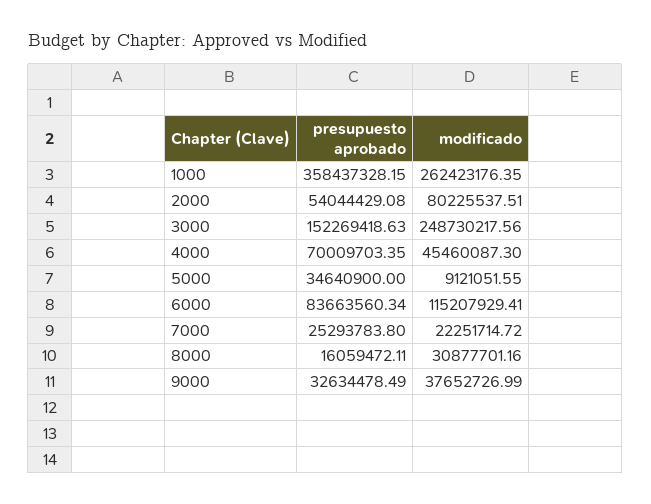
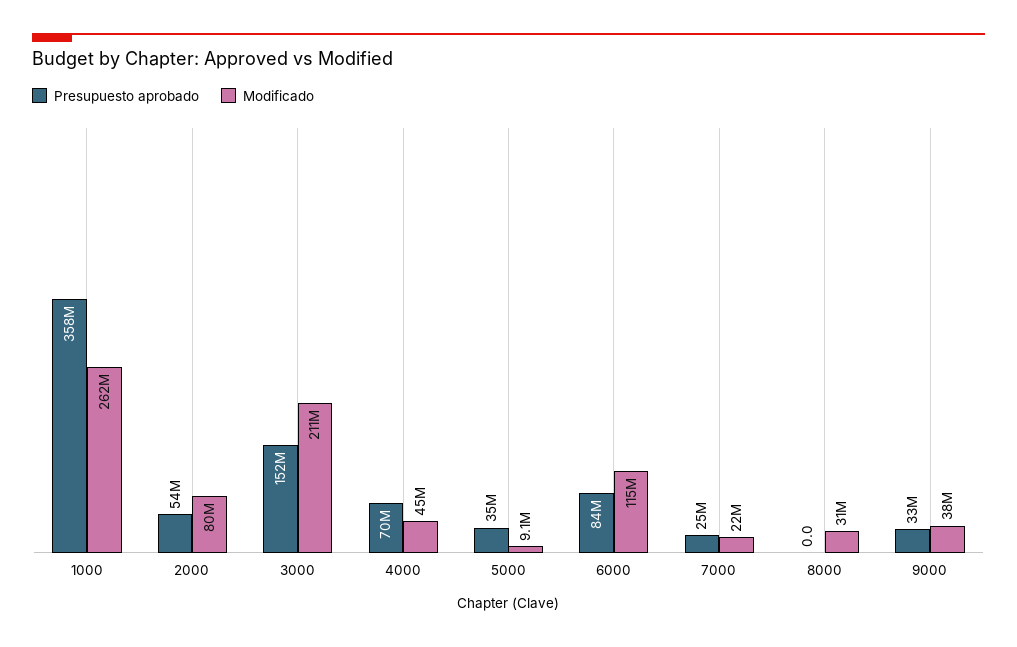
  {
    "presupuesto aprobado": {
      "1000": 358437328.15,
      "2000": 54044429.08,
      "3000": 152269418.63,
      "4000": 70009703.35,
      "5000": 34640900,
      "6000": 83663560.34,
      "7000": 25293783.8,
-     "8000": 16059472.11,
+     "8000": 0,
      "9000": 32634478.49
    },
    "modificado": {
      "1000": 262423176.35,
      "2000": 80225537.51,
-     "3000": 248730217.56,
+     "3000": 211000000,
      "4000": 45460087.3,
      "5000": 9121051.55,
      "6000": 115207929.41,
      "7000": 22251714.72,
      "8000": 30877701.16,
      "9000": 37652726.99
    }
  }

